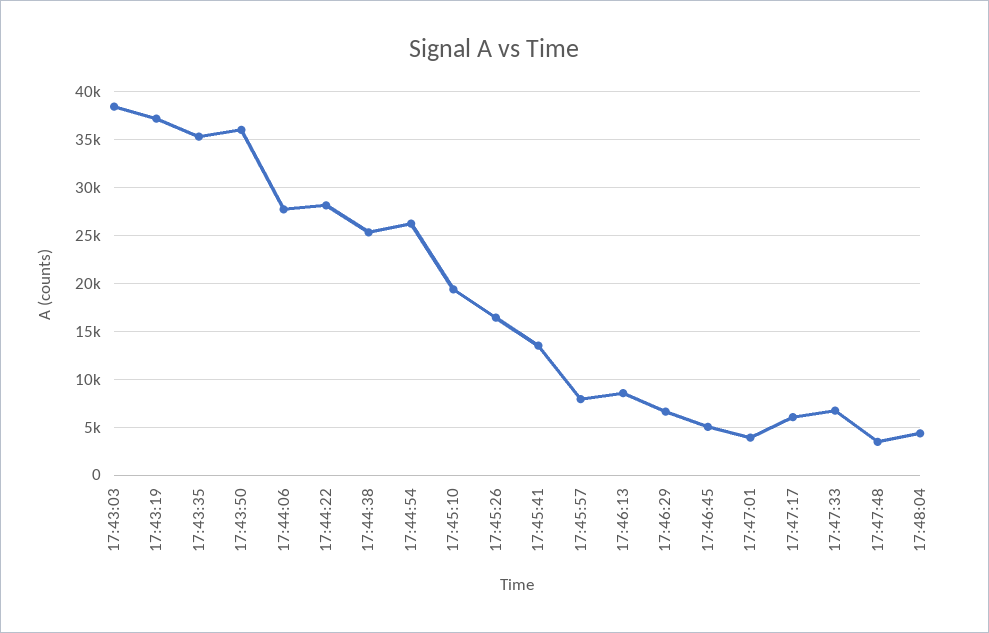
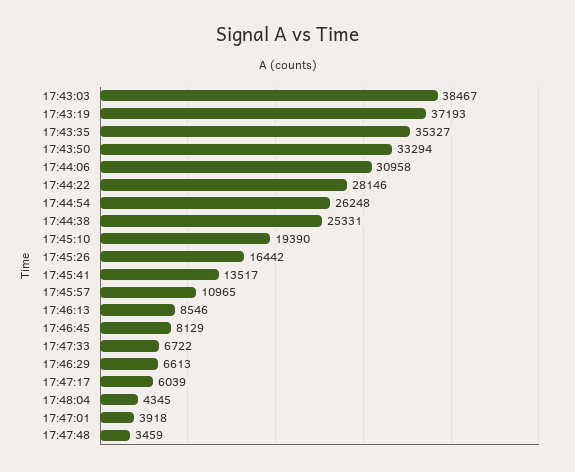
  {
    "17:43:03": 38467,
    "17:43:19": 37193,
    "17:43:35": 35327,
-   "17:43:50": 36000,
+   "17:43:50": 33294,
-   "17:44:06": 28000,
+   "17:44:06": 30958,
    "17:44:22": 28146,
    "17:44:38": 25331,
    "17:44:54": 26248,
    "17:45:10": 19390,
    "17:45:26": 16442,
    "17:45:41": 13517,
-   "17:45:57": 8000,
+   "17:45:57": 10965,
    "17:46:13": 8546,
    "17:46:29": 6613,
-   "17:46:45": 5000,
+   "17:46:45": 8129,
    "17:47:01": 3918,
    "17:47:17": 6039,
    "17:47:33": 6722,
    "17:47:48": 3459,
    "17:48:04": 4345
  }

